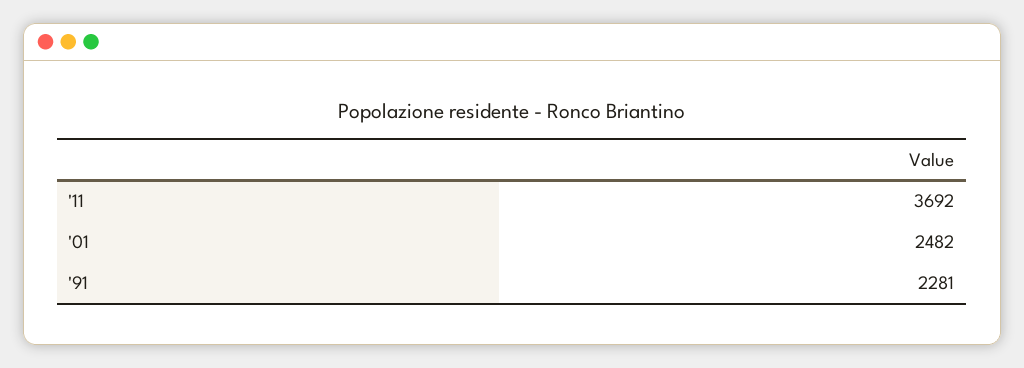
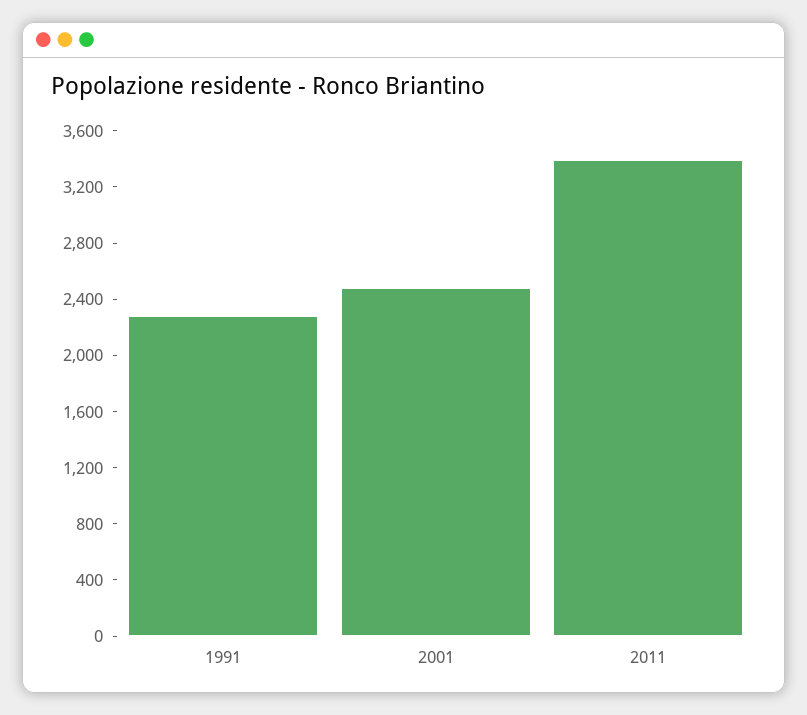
  {
-   "'11": 3692,
+   "'11": 3400,
    "'01": 2482,
    "'91": 2281
  }

